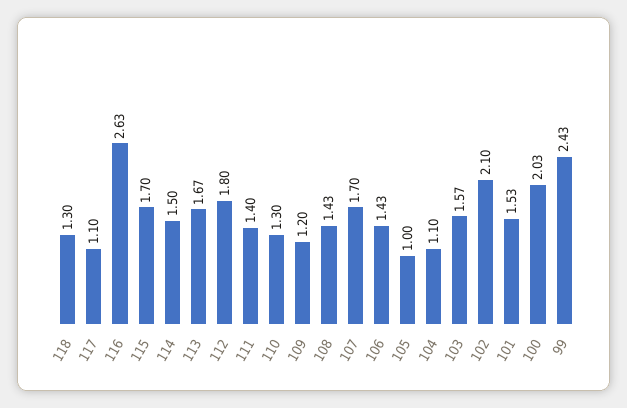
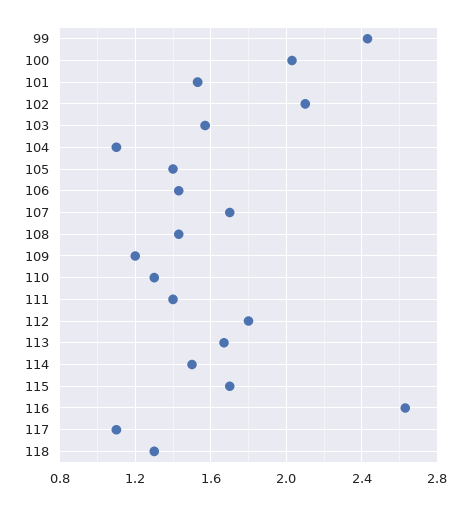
  {
    "118": 1.3,
    "117": 1.1,
    "116": 2.63,
    "115": 1.7,
    "114": 1.5,
    "113": 1.67,
    "112": 1.8,
    "111": 1.4,
    "110": 1.3,
    "109": 1.2,
    "108": 1.43,
    "107": 1.7,
    "106": 1.43,
-   "105": 1,
+   "105": 1.4,
    "104": 1.1,
    "103": 1.57,
    "102": 2.1,
    "101": 1.53,
    "100": 2.03,
    "99": 2.43
  }

